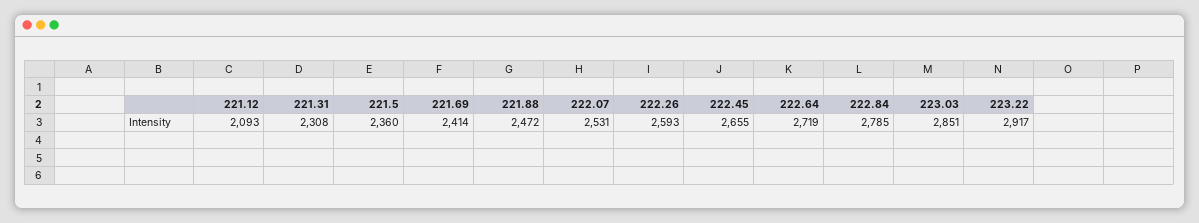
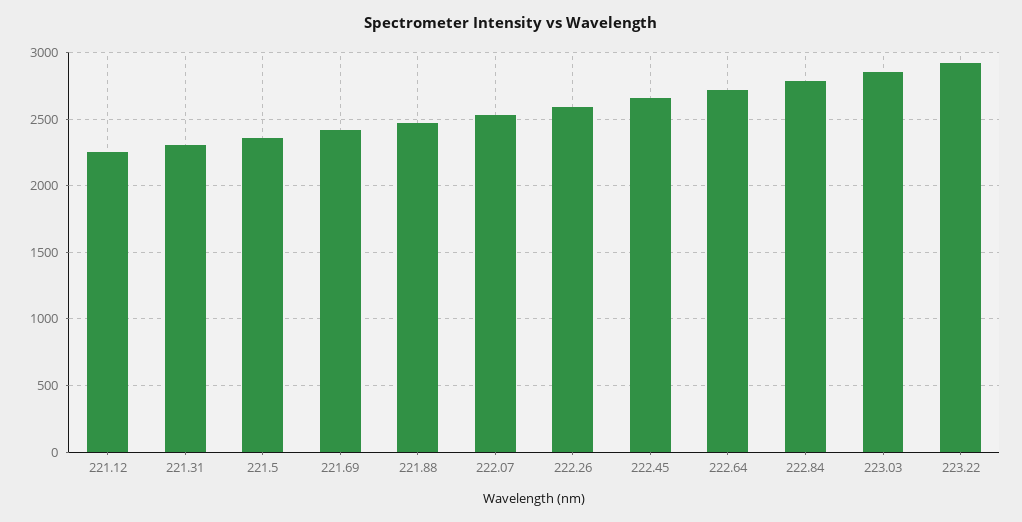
  {
-   "221.12": 2093,
+   "221.12": 2250,
    "221.31": 2308,
    "221.5": 2360,
    "221.69": 2414,
    "221.88": 2472,
    "222.07": 2531,
    "222.26": 2593,
    "222.45": 2655,
    "222.64": 2719,
    "222.84": 2785,
    "223.03": 2851,
    "223.22": 2917
  }

